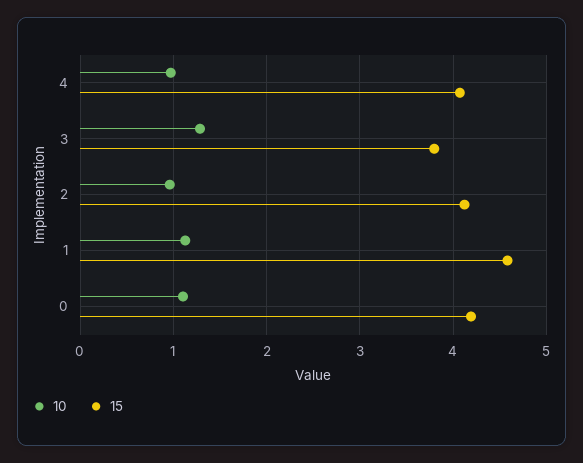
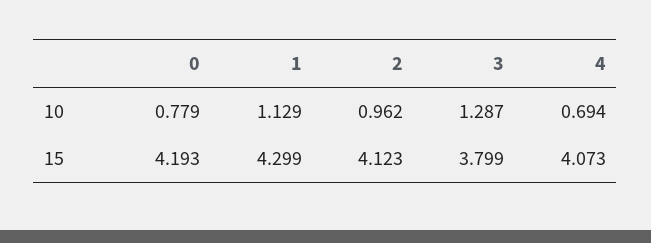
  {
    "10": {
-     "4": 1,
+     "4": 0.694,
      "3": 1.287,
      "2": 0.962,
      "1": 1.129,
-     "0": 1.1
+     "0": 0.779
    },
    "15": {
      "4": 4.073,
      "3": 3.799,
      "2": 4.123,
-     "1": 4.6,
+     "1": 4.299,
      "0": 4.193
    }
  }

